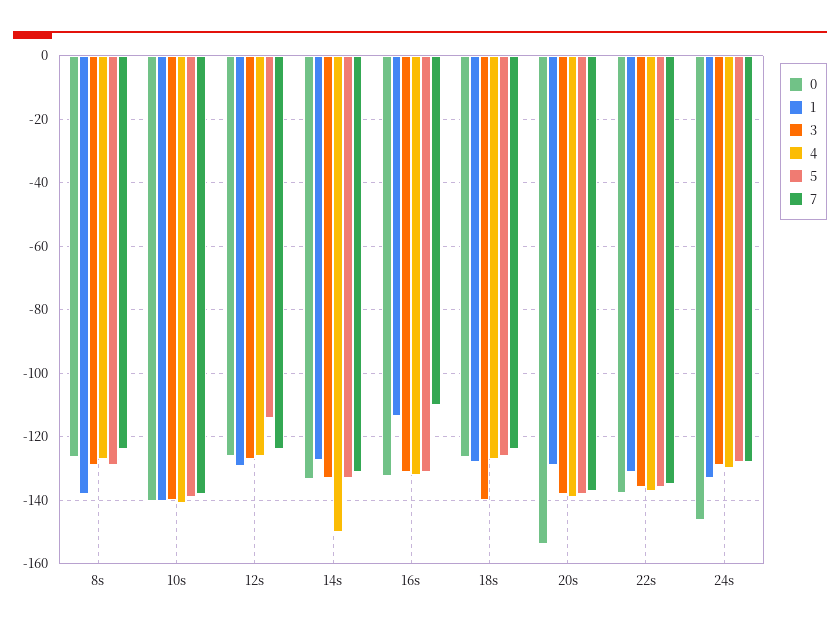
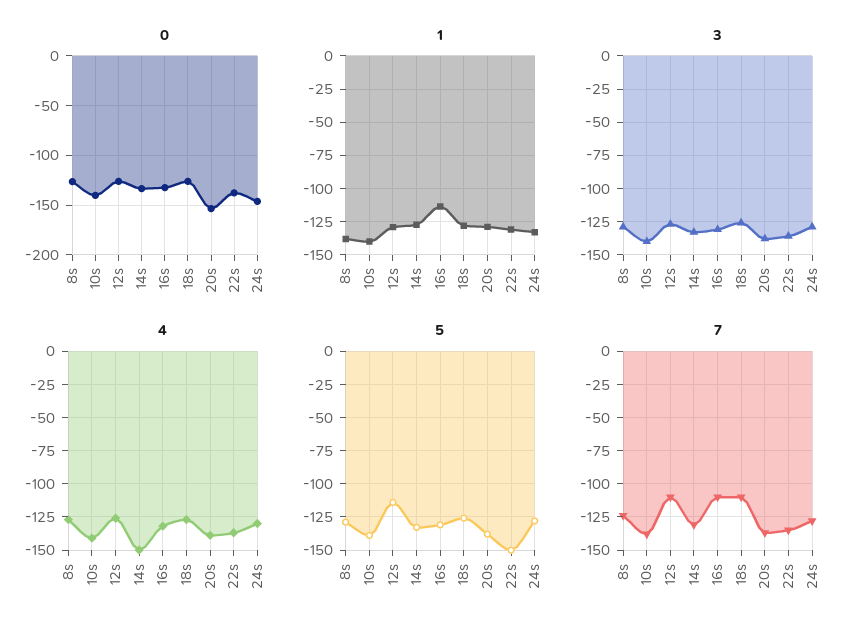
  {
    "0": {
      "8s": -126,
      "10s": -140,
      "12s": -126,
      "14s": -134,
      "16s": -132,
      "18s": -126,
      "20s": -154,
      "22s": -138,
      "24s": -146
    },
    "1": {
      "8s": -138,
      "10s": -140,
      "12s": -130,
      "14s": -128,
      "16s": -114,
      "18s": -128,
      "20s": -130,
      "22s": -132,
      "24s": -134
    },
    "3": {
      "8s": -130,
      "10s": -140,
      "12s": -128,
      "14s": -134,
      "16s": -132,
-     "18s": -140,
+     "18s": -125,
      "20s": -138,
      "22s": -136,
      "24s": -130
    },
    "4": {
      "8s": -128,
      "10s": -142,
      "12s": -126,
      "14s": -150,
      "16s": -132,
      "18s": -128,
      "20s": -140,
      "22s": -138,
      "24s": -130
    },
    "5": {
      "8s": -130,
      "10s": -140,
      "12s": -114,
      "14s": -134,
      "16s": -132,
      "18s": -126,
      "20s": -138,
-     "22s": -136,
+     "22s": -150,
      "24s": -128
    },
    "7": {
      "8s": -124,
      "10s": -138,
-     "12s": -124,
+     "12s": -110,
      "14s": -132,
      "16s": -110,
-     "18s": -124,
+     "18s": -110,
      "20s": -138,
      "22s": -136,
      "24s": -128
    }
  }

